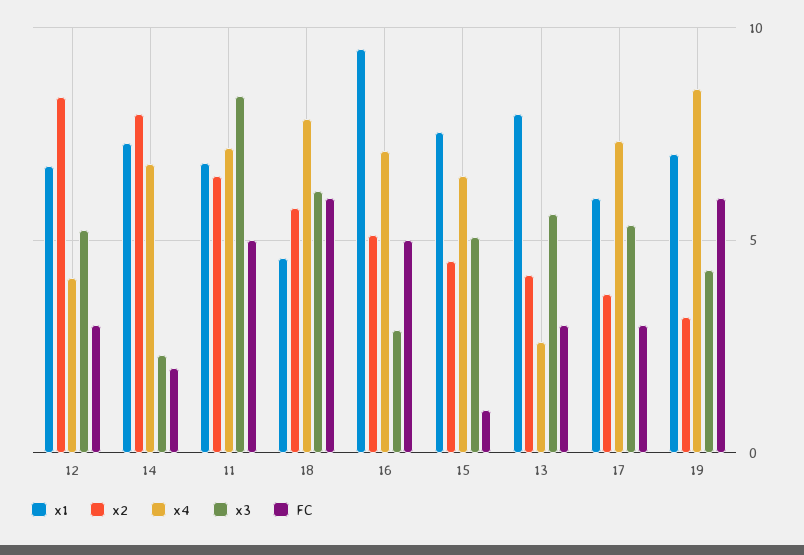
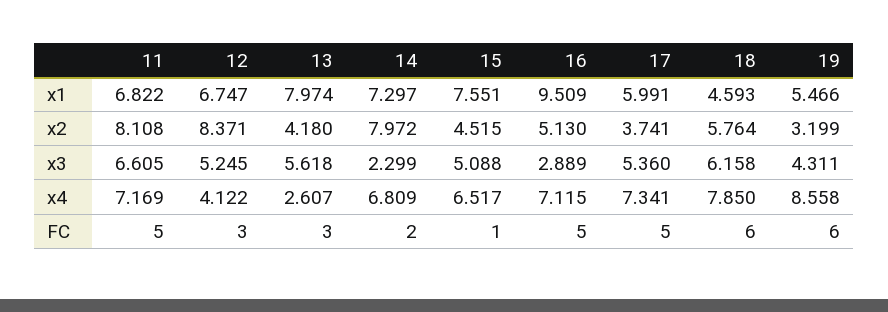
  {
    "x1": {
      "12": 6.747,
      "14": 7.297,
      "11": 6.822,
      "18": 4.593,
      "16": 9.509,
      "15": 7.551,
      "13": 7.974,
      "17": 5.991,
-     "19": 7
+     "19": 5.466
    },
    "x2": {
      "12": 8.371,
      "14": 7.972,
-     "11": 6.5,
+     "11": 8.108,
      "18": 5.764,
      "16": 5.13,
      "15": 4.515,
      "13": 4.18,
      "17": 3.741,
      "19": 3.199
    },
    "x4": {
      "12": 4.122,
      "14": 6.809,
      "11": 7.169,
      "18": 7.85,
      "16": 7.115,
      "15": 6.517,
      "13": 2.607,
      "17": 7.341,
      "19": 8.558
    },
    "x3": {
      "12": 5.245,
      "14": 2.299,
-     "11": 8.5,
+     "11": 6.605,
      "18": 6.158,
      "16": 2.889,
      "15": 5.088,
      "13": 5.618,
      "17": 5.36,
      "19": 4.311
    },
    "FC": {
      "12": 3,
      "14": 2,
      "11": 5,
      "18": 6,
      "16": 5,
      "15": 1,
      "13": 3,
-     "17": 3,
+     "17": 5,
      "19": 6
    }
  }

